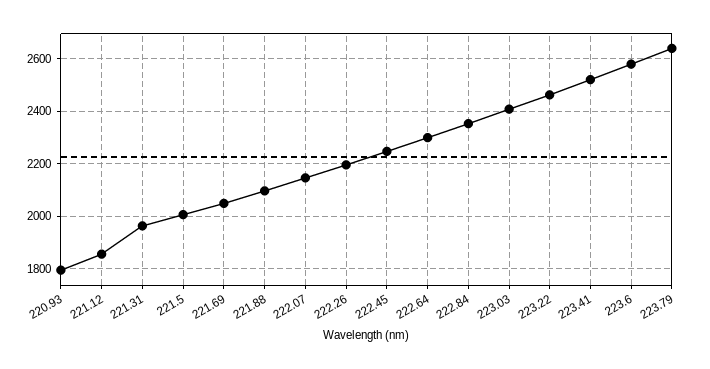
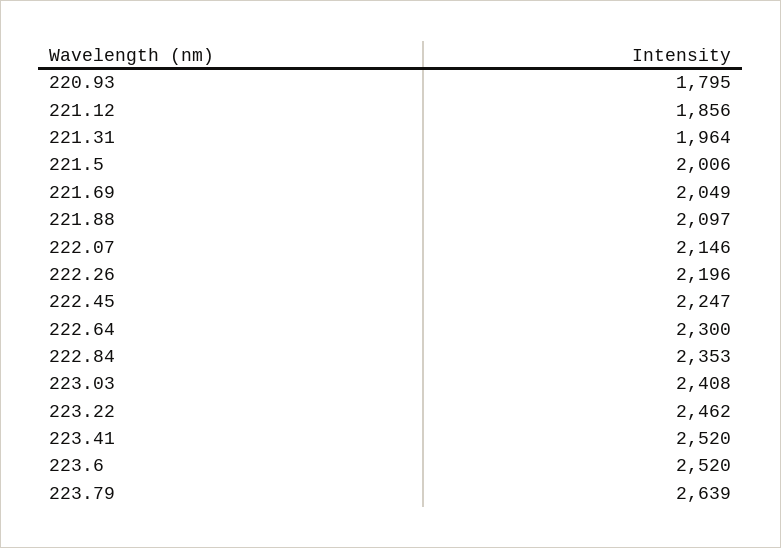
  {
    "220.93": 1795,
    "221.12": 1856,
    "221.31": 1964,
    "221.5": 2006,
    "221.69": 2049,
    "221.88": 2097,
    "222.07": 2146,
    "222.26": 2196,
    "222.45": 2247,
    "222.64": 2300,
    "222.84": 2353,
    "223.03": 2408,
    "223.22": 2462,
    "223.41": 2520,
-   "223.6": 2575,
+   "223.6": 2520,
    "223.79": 2639
  }

